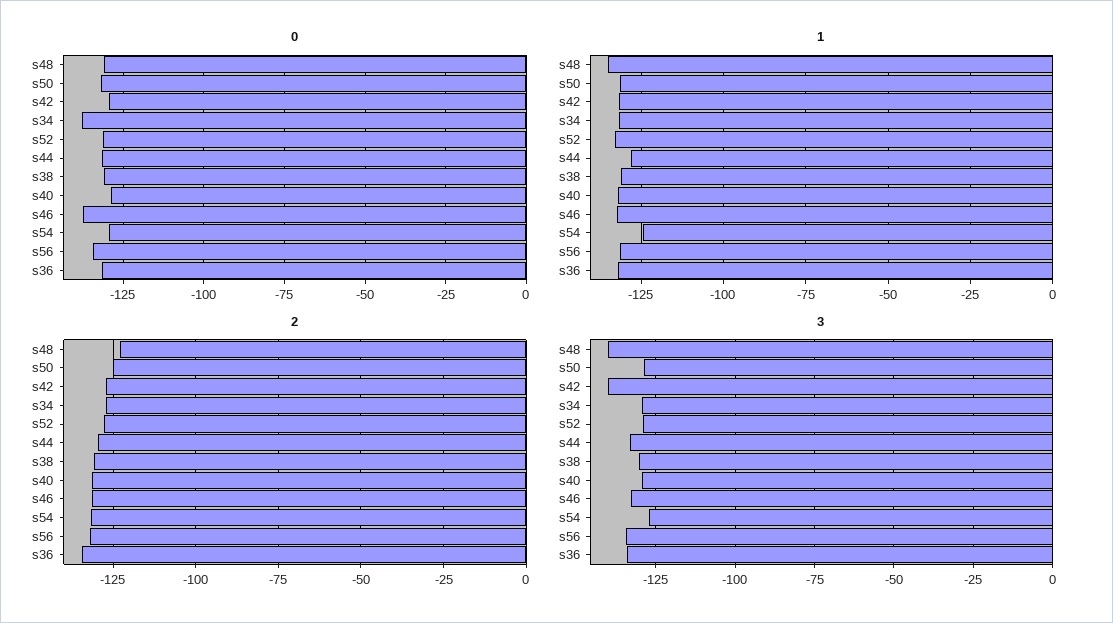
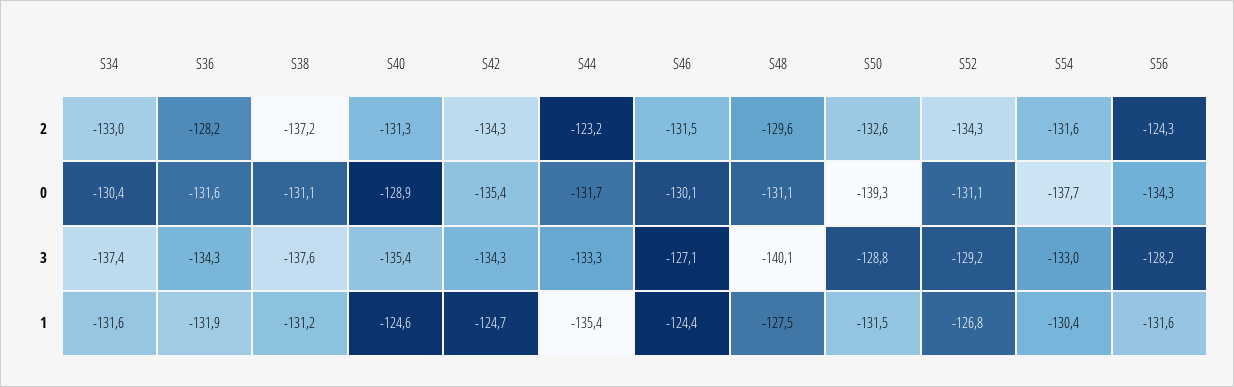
  {
    "0": {
      "s48": -131.1,
-     "s50": -132.5,
+     "s50": -139.3,
-     "s42": -130,
+     "s42": -135.4,
-     "s34": -137.5,
+     "s34": -130.4,
      "s52": -131.1,
      "s44": -131.7,
      "s38": -131.1,
      "s40": -128.9,
-     "s46": -137.5,
+     "s46": -130.1,
-     "s54": -130,
+     "s54": -137.7,
      "s56": -134.3,
      "s36": -131.6
    },
    "1": {
-     "s48": -135,
+     "s48": -127.5,
      "s50": -131.5,
-     "s42": -132.5,
+     "s42": -124.7,
      "s34": -131.6,
-     "s52": -132.5,
+     "s52": -126.8,
-     "s44": -127.5,
+     "s44": -135.4,
      "s38": -131.2,
-     "s40": -132.5,
+     "s40": -124.6,
-     "s46": -132.5,
+     "s46": -124.4,
-     "s54": -125,
+     "s54": -130.4,
      "s56": -131.6,
      "s36": -131.9
    },
    "2": {
-     "s48": -122.5,
+     "s48": -129.6,
-     "s50": -125,
+     "s50": -132.6,
-     "s42": -127.5,
+     "s42": -134.3,
-     "s34": -127.5,
+     "s34": -133,
-     "s52": -127.5,
+     "s52": -134.3,
-     "s44": -130,
+     "s44": -123.2,
-     "s38": -130,
+     "s38": -137.2,
      "s40": -131.3,
      "s46": -131.5,
      "s54": -131.6,
-     "s56": -132.5,
+     "s56": -124.3,
-     "s36": -135
+     "s36": -128.2
    },
    "3": {
      "s48": -140.1,
      "s50": -128.8,
-     "s42": -140,
+     "s42": -134.3,
-     "s34": -130,
+     "s34": -137.4,
      "s52": -129.2,
      "s44": -133.3,
-     "s38": -130,
+     "s38": -137.6,
-     "s40": -130,
+     "s40": -135.4,
-     "s46": -132.5,
+     "s46": -127.1,
-     "s54": -127.5,
+     "s54": -133,
-     "s56": -135,
+     "s56": -128.2,
      "s36": -134.3
    }
  }

